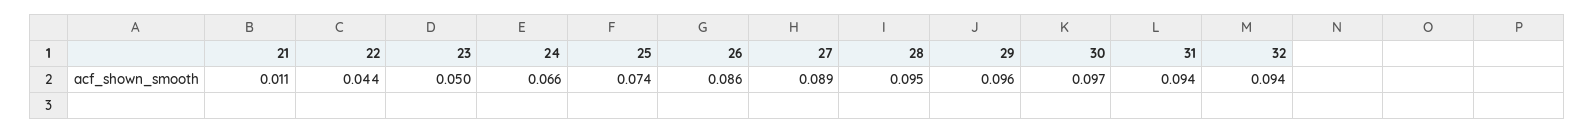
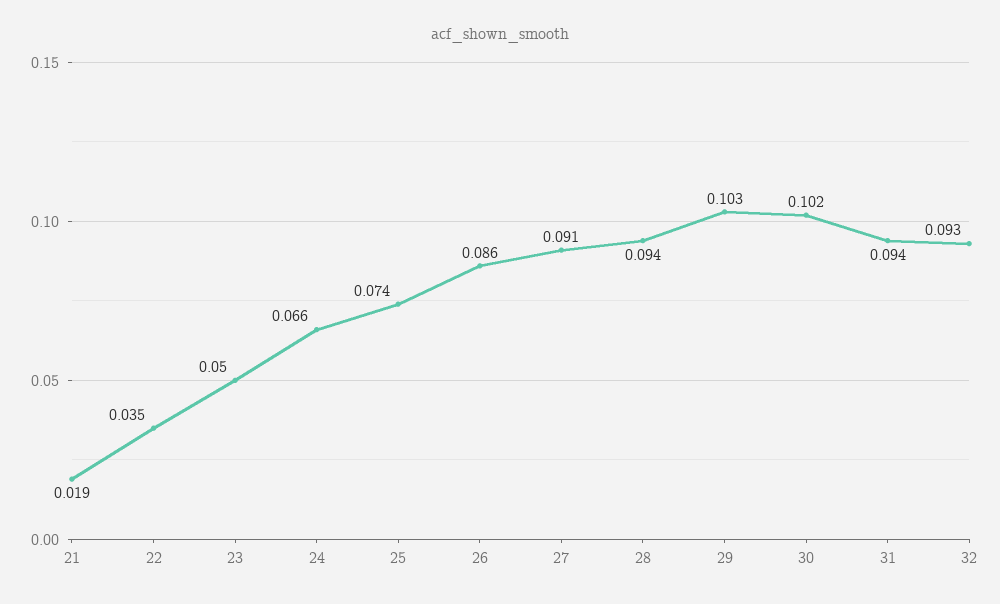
  {
-   "21": 0.011,
+   "21": 0.019,
-   "22": 0.044,
+   "22": 0.035,
    "23": 0.05,
    "24": 0.066,
    "25": 0.074,
    "26": 0.086,
-   "27": 0.089,
+   "27": 0.091,
-   "28": 0.095,
+   "28": 0.094,
-   "29": 0.096,
+   "29": 0.103,
-   "30": 0.097,
+   "30": 0.102,
    "31": 0.094,
-   "32": 0.094
+   "32": 0.093
  }

